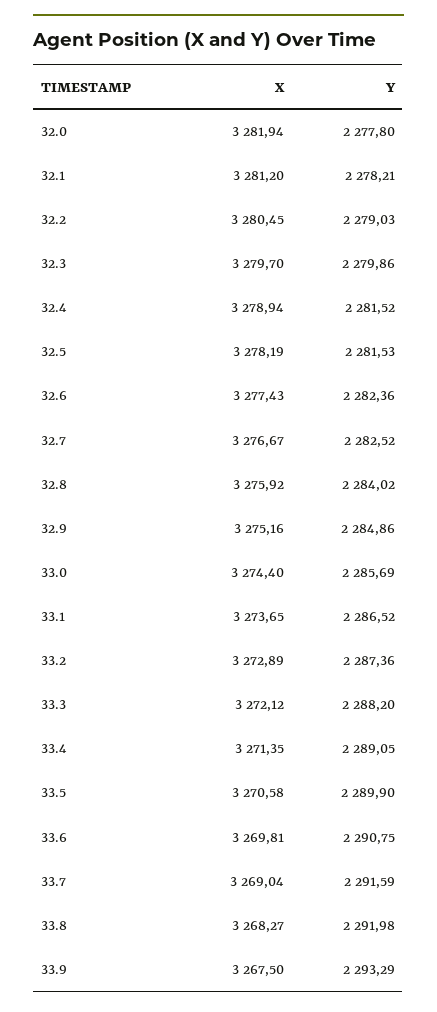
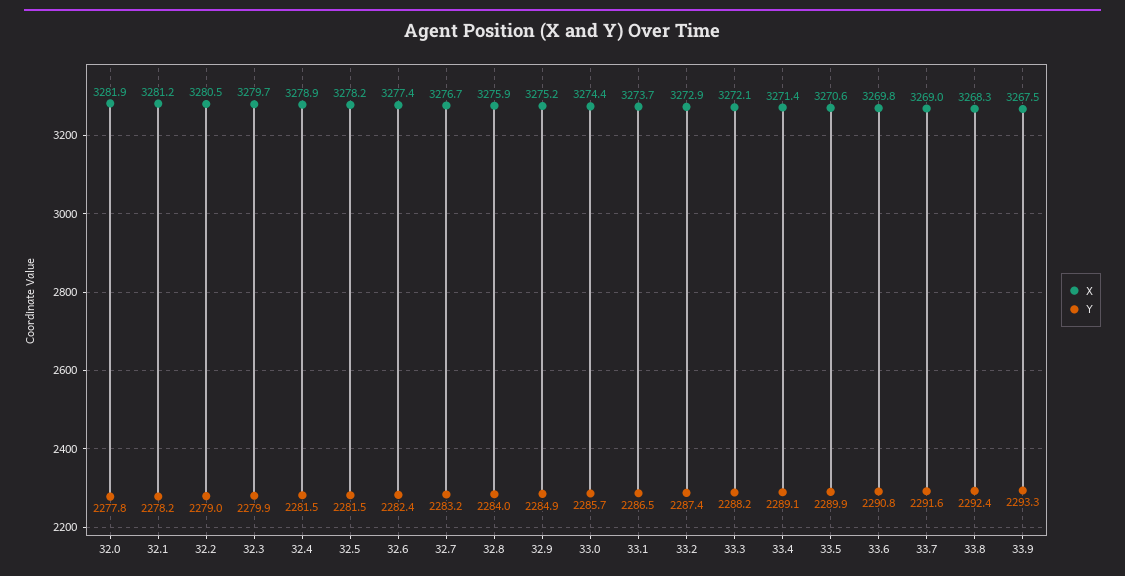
  {
    "X": {
      "32.0": 3281.94,
      "32.1": 3281.2,
      "32.2": 3280.45,
      "32.3": 3279.7,
      "32.4": 3278.94,
      "32.5": 3278.19,
      "32.6": 3277.43,
      "32.7": 3276.67,
      "32.8": 3275.92,
      "32.9": 3275.16,
      "33.0": 3274.4,
      "33.1": 3273.65,
      "33.2": 3272.89,
      "33.3": 3272.12,
      "33.4": 3271.35,
      "33.5": 3270.58,
      "33.6": 3269.81,
      "33.7": 3269.04,
      "33.8": 3268.27,
      "33.9": 3267.5
    },
    "Y": {
      "32.0": 2277.8,
      "32.1": 2278.21,
      "32.2": 2279.03,
      "32.3": 2279.86,
      "32.4": 2281.52,
      "32.5": 2281.53,
      "32.6": 2282.36,
-     "32.7": 2282.52,
+     "32.7": 2283.2,
      "32.8": 2284.02,
      "32.9": 2284.86,
      "33.0": 2285.69,
      "33.1": 2286.52,
      "33.2": 2287.36,
      "33.3": 2288.2,
      "33.4": 2289.05,
      "33.5": 2289.9,
      "33.6": 2290.75,
      "33.7": 2291.59,
-     "33.8": 2291.98,
+     "33.8": 2292.4,
      "33.9": 2293.29
    }
  }

